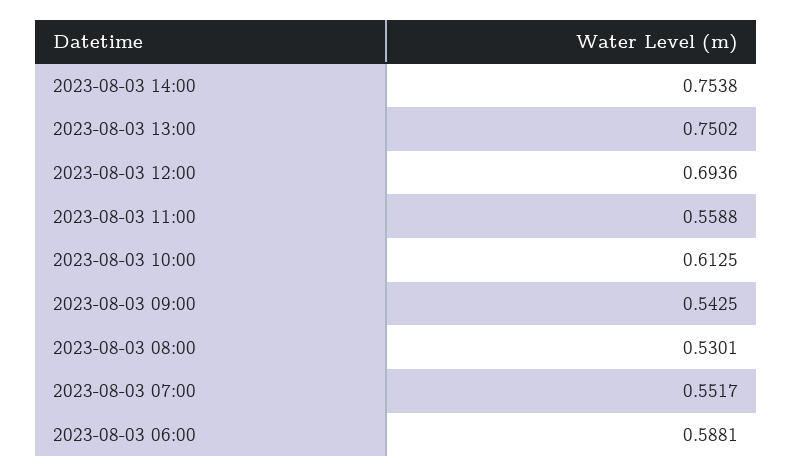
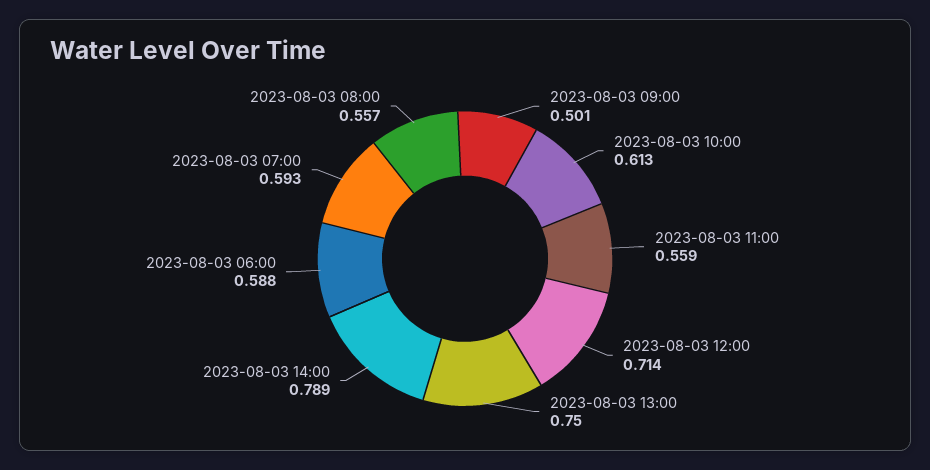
  {
-   "2023-08-03 14:00": 0.7538,
+   "2023-08-03 14:00": 0.789,
    "2023-08-03 13:00": 0.7502,
-   "2023-08-03 12:00": 0.6936,
+   "2023-08-03 12:00": 0.714,
    "2023-08-03 11:00": 0.5588,
    "2023-08-03 10:00": 0.6125,
-   "2023-08-03 09:00": 0.5425,
+   "2023-08-03 09:00": 0.501,
-   "2023-08-03 08:00": 0.5301,
+   "2023-08-03 08:00": 0.557,
-   "2023-08-03 07:00": 0.5517,
+   "2023-08-03 07:00": 0.593,
    "2023-08-03 06:00": 0.5881
  }

